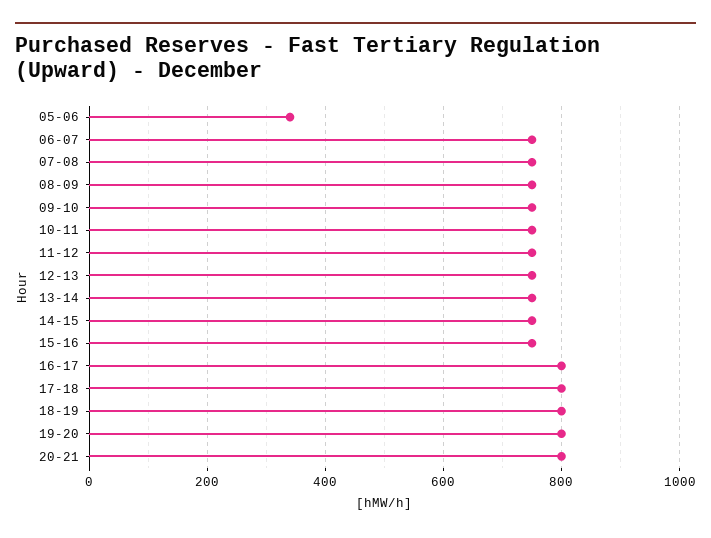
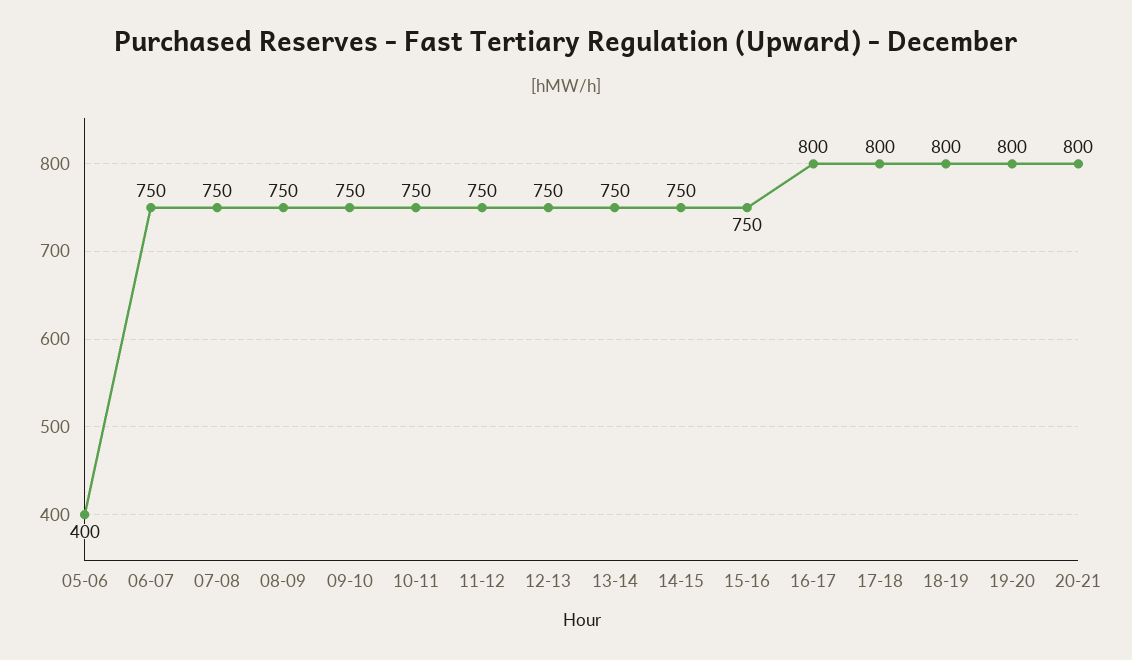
  {
-   "05-06": 340,
+   "05-06": 400,
    "06-07": 750,
    "07-08": 750,
    "08-09": 750,
    "09-10": 750,
    "10-11": 750,
    "11-12": 750,
    "12-13": 750,
    "13-14": 750,
    "14-15": 750,
    "15-16": 750,
    "16-17": 800,
    "17-18": 800,
    "18-19": 800,
    "19-20": 800,
    "20-21": 800
  }

